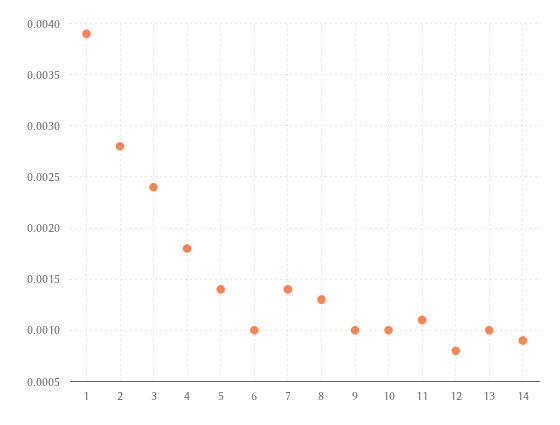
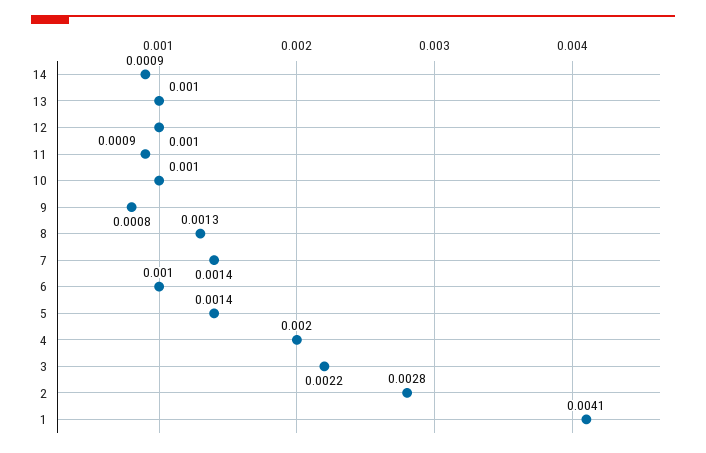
  {
-   "1": 0.0039,
+   "1": 0.0041,
    "2": 0.0028,
-   "3": 0.0024,
+   "3": 0.0022,
-   "4": 0.0018,
+   "4": 0.002,
    "5": 0.0014,
    "6": 0.001,
    "7": 0.0014,
    "8": 0.0013,
-   "9": 0.001,
+   "9": 0.0008,
    "10": 0.001,
-   "11": 0.0011,
+   "11": 0.0009,
-   "12": 0.0008,
+   "12": 0.001,
    "13": 0.001,
    "14": 0.0009
  }

